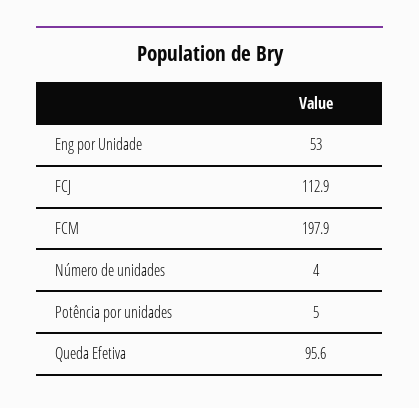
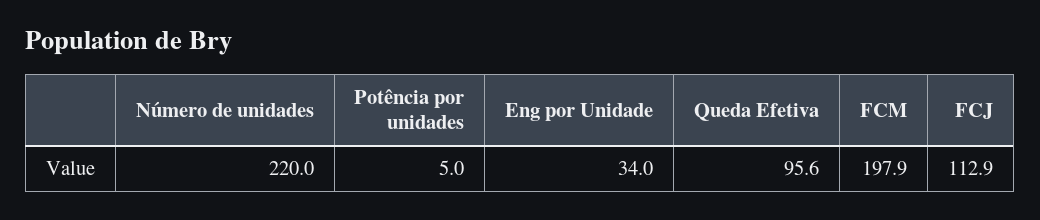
  {
-   "Eng por Unidade": 53,
+   "Eng por Unidade": 34,
    "FCJ": 112.9,
    "FCM": 197.9,
-   "Número de unidades": 4,
+   "Número de unidades": 220,
    "Potência por unidades": 5,
    "Queda Efetiva": 95.6
  }

